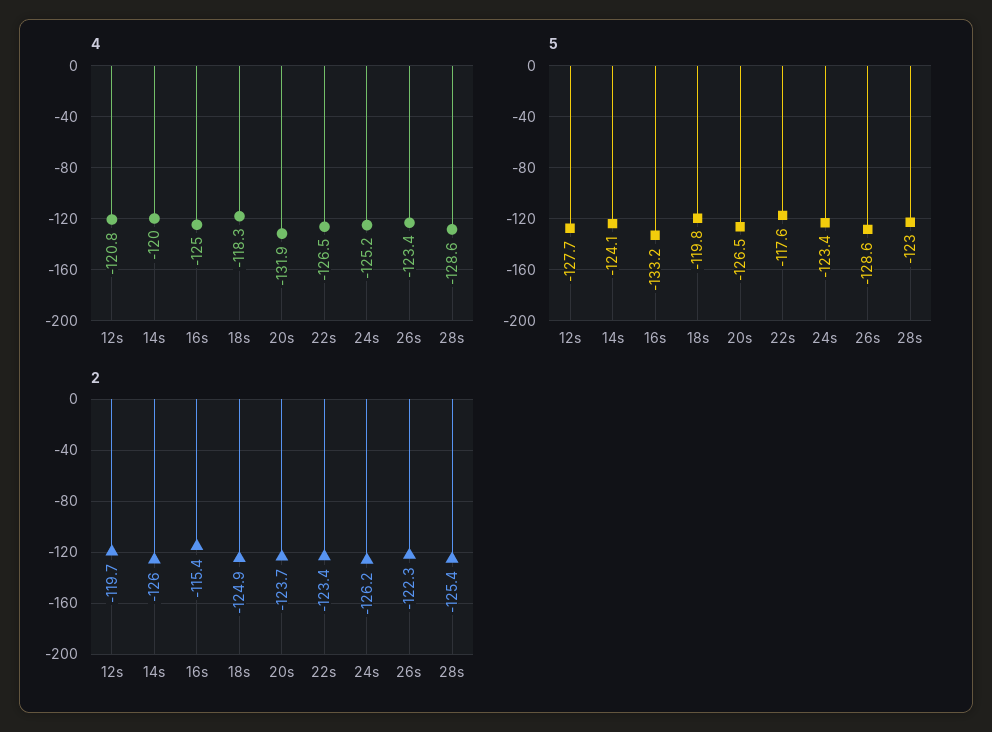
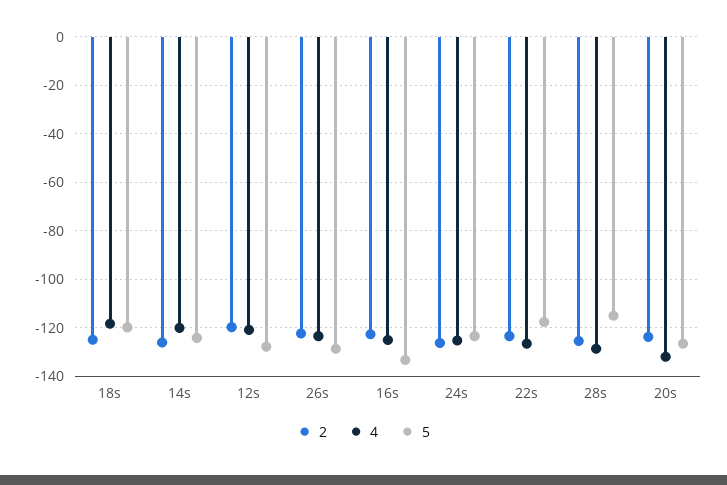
  {
    "4": {
      "12s": -120.8,
      "14s": -120,
      "16s": -125,
      "18s": -118.3,
      "20s": -131.9,
      "22s": -126.5,
      "24s": -125.2,
      "26s": -123.4,
      "28s": -128.6
    },
    "5": {
      "12s": -127.7,
      "14s": -124.1,
      "16s": -133.2,
      "18s": -119.8,
      "20s": -126.5,
      "22s": -117.6,
      "24s": -123.4,
      "26s": -128.6,
-     "28s": -123
+     "28s": -115
    },
    "2": {
      "12s": -119.7,
      "14s": -126,
-     "16s": -115.4,
+     "16s": -122.5,
      "18s": -124.9,
      "20s": -123.7,
      "22s": -123.4,
      "24s": -126.2,
      "26s": -122.3,
      "28s": -125.4
    }
  }

